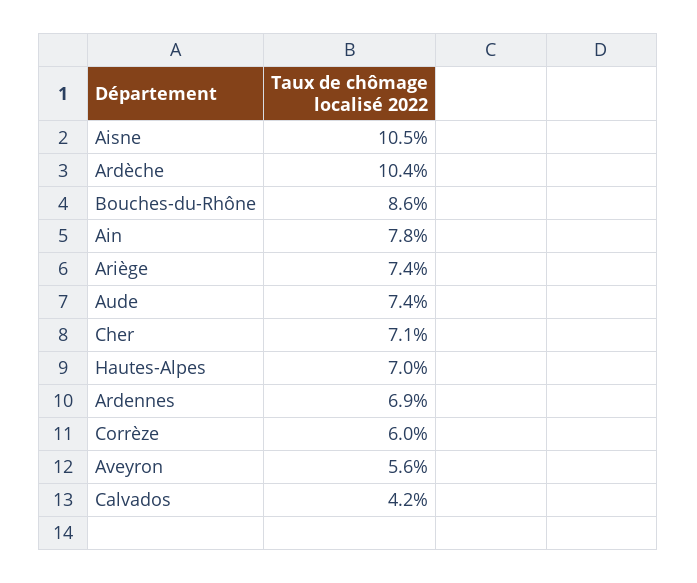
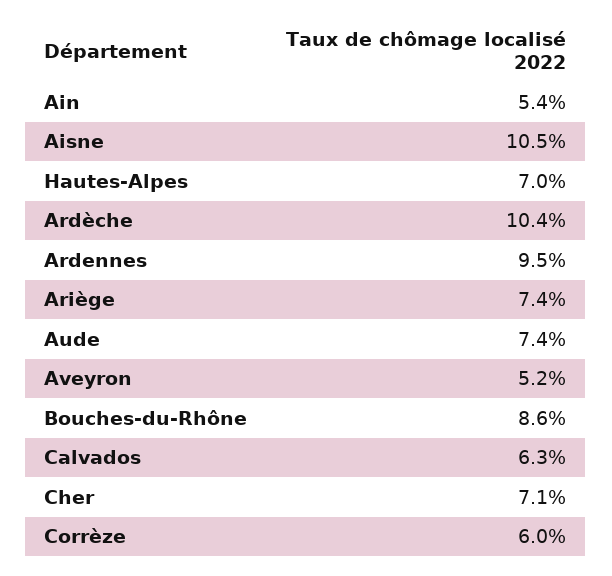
  {
    "Aisne": 10.5,
    "Ardèche": 10.4,
    "Bouches-du-Rhône": 8.6,
-   "Ain": 7.8,
+   "Ain": 5.4,
    "Ariège": 7.4,
    "Aude": 7.4,
    "Cher": 7.1,
    "Hautes-Alpes": 7,
-   "Ardennes": 6.9,
+   "Ardennes": 9.5,
    "Corrèze": 6,
-   "Aveyron": 5.6,
+   "Aveyron": 5.2,
-   "Calvados": 4.2
+   "Calvados": 6.3
  }

